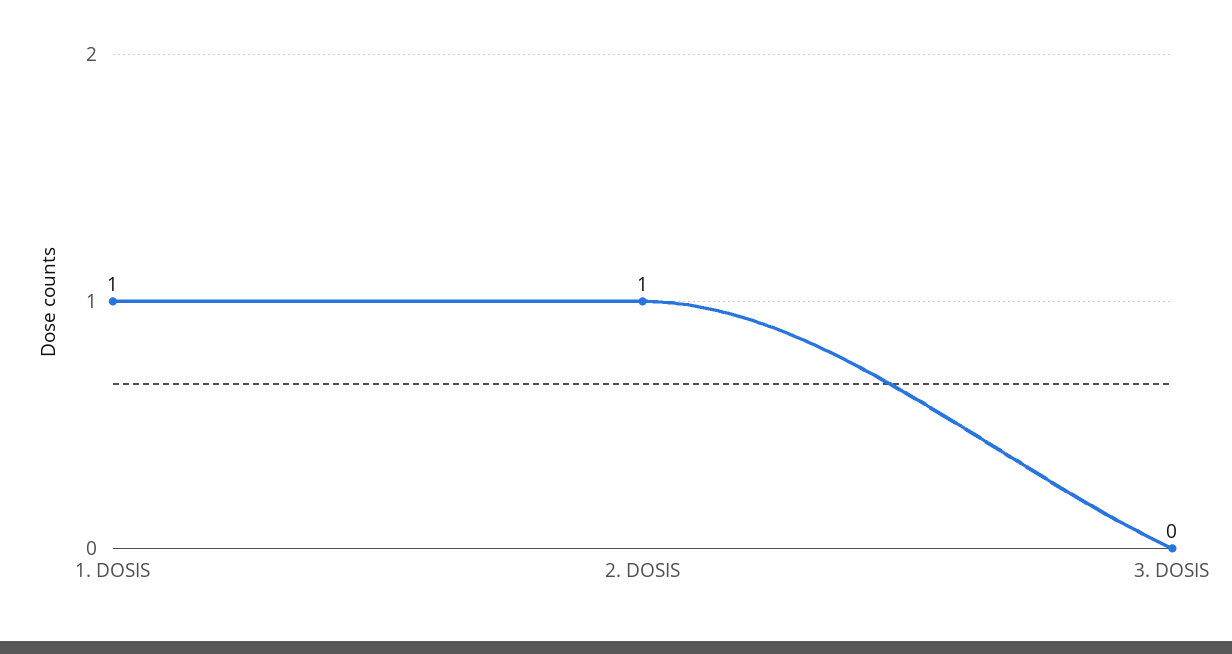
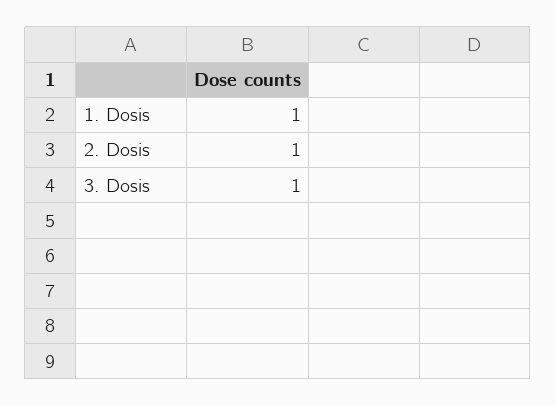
  {
    "1. DOSIS": 1,
    "2. DOSIS": 1,
-   "3. DOSIS": 0
+   "3. DOSIS": 1
  }

